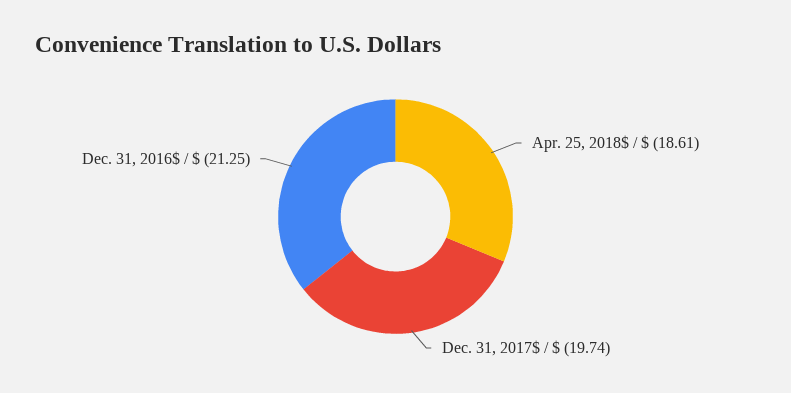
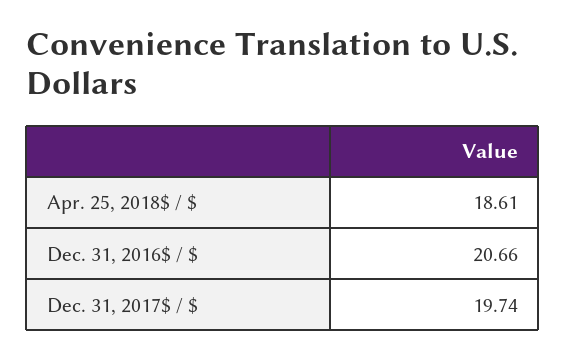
  {
    "Apr. 25, 2018$ / $": 18.61,
    "Dec. 31, 2017$ / $": 19.74,
-   "Dec. 31, 2016$ / $": 21.25
+   "Dec. 31, 2016$ / $": 20.66
  }

